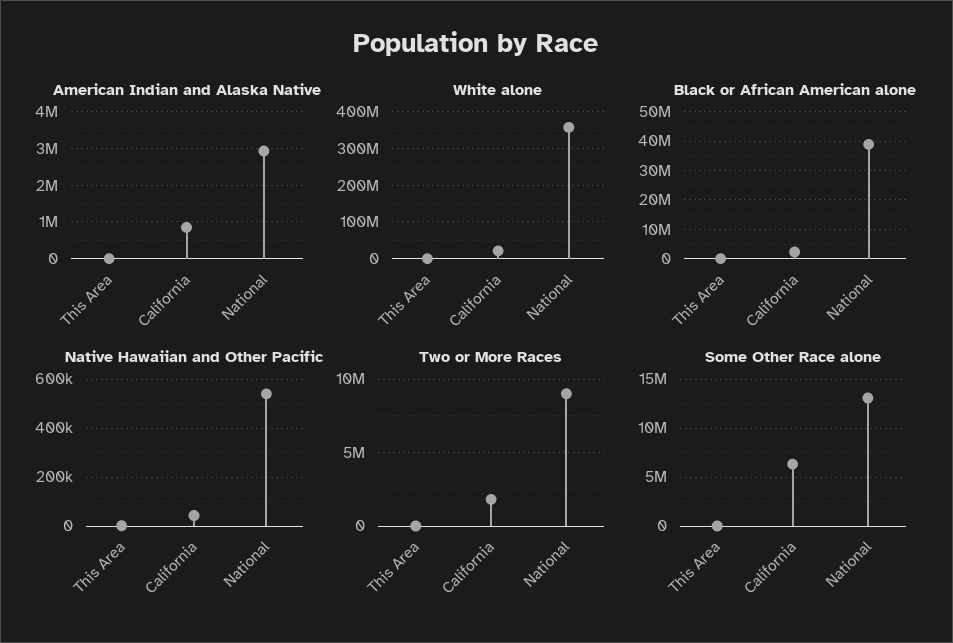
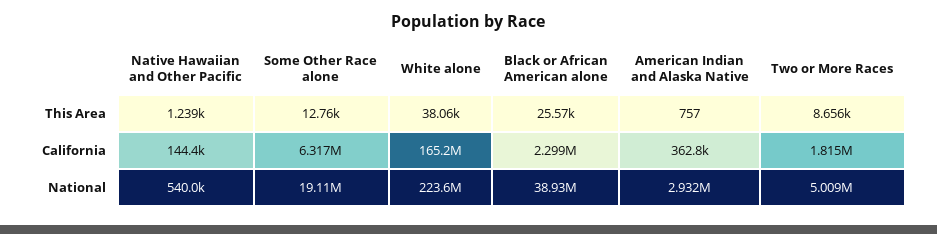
  {
    "American Indian and Alaska Native": {
      "This Area": 757,
-     "California": 800000,
+     "California": 362800,
      "National": 2932000
    },
    "White alone": {
      "This Area": 38060,
-     "California": 20000000,
+     "California": 165200000,
-     "National": 360000000
+     "National": 223600000
    },
    "Black or African American alone": {
      "This Area": 25570,
      "California": 2299000,
      "National": 38930000
    },
    "Native Hawaiian and Other Pacific": {
      "This Area": 1239,
-     "California": 50000,
+     "California": 144400,
      "National": 540000
    },
    "Two or More Races": {
      "This Area": 8656,
      "California": 1815000,
-     "National": 9000000
+     "National": 5009000
    },
    "Some Other Race alone": {
      "This Area": 12760,
      "California": 6317000,
-     "National": 13000000
+     "National": 19110000
    }
  }

